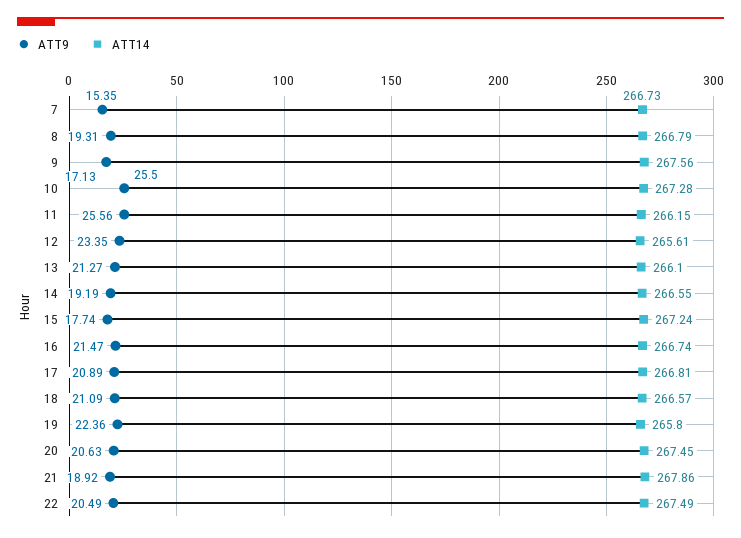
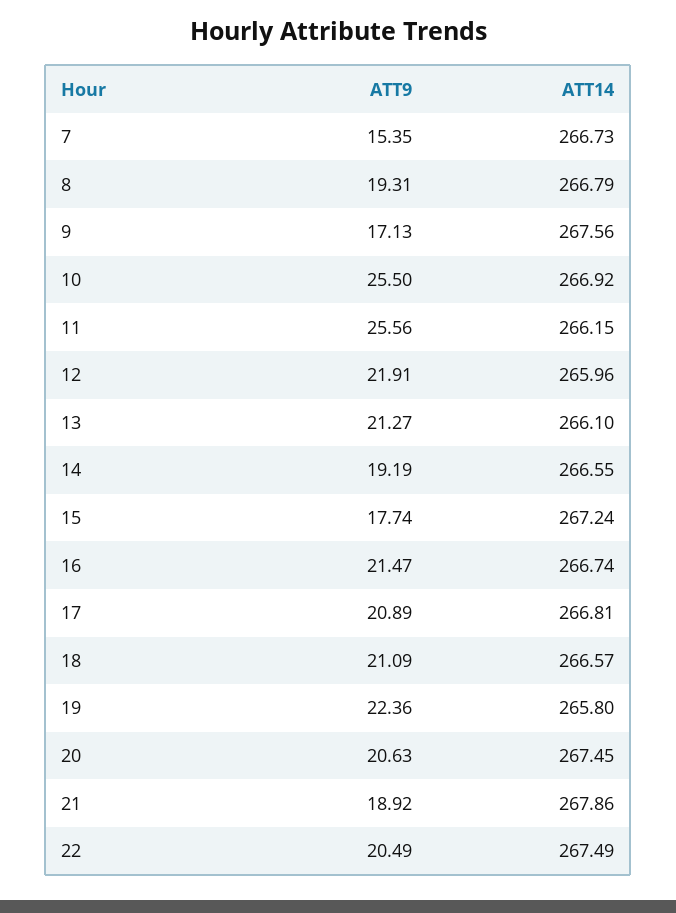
  {
    "ATT9": {
      "7": 15.35,
      "8": 19.31,
      "9": 17.13,
      "10": 25.5,
      "11": 25.56,
-     "12": 23.35,
+     "12": 21.91,
      "13": 21.27,
      "14": 19.19,
      "15": 17.74,
      "16": 21.47,
      "17": 20.89,
      "18": 21.09,
      "19": 22.36,
      "20": 20.63,
      "21": 18.92,
      "22": 20.49
    },
    "ATT14": {
      "7": 266.73,
      "8": 266.79,
      "9": 267.56,
-     "10": 267.28,
+     "10": 266.92,
      "11": 266.15,
-     "12": 265.61,
+     "12": 265.96,
      "13": 266.1,
      "14": 266.55,
      "15": 267.24,
      "16": 266.74,
      "17": 266.81,
      "18": 266.57,
      "19": 265.8,
      "20": 267.45,
      "21": 267.86,
      "22": 267.49
    }
  }

